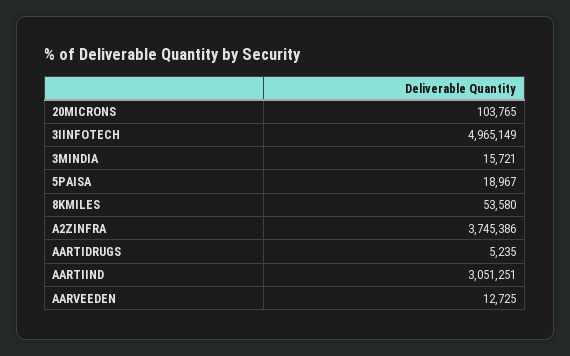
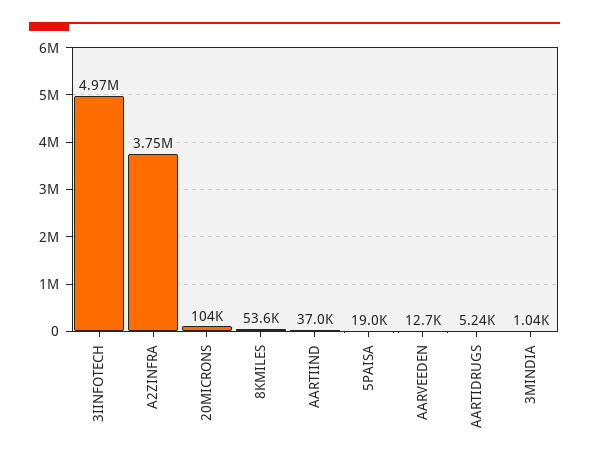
  {
    "20MICRONS": 103765,
    "3IINFOTECH": 4965149,
-   "3MINDIA": 15721,
+   "3MINDIA": 1040,
    "5PAISA": 18967,
    "8KMILES": 53580,
    "A2ZINFRA": 3745386,
    "AARTIDRUGS": 5235,
-   "AARTIIND": 3051251,
+   "AARTIIND": 37000,
    "AARVEEDEN": 12725
  }

